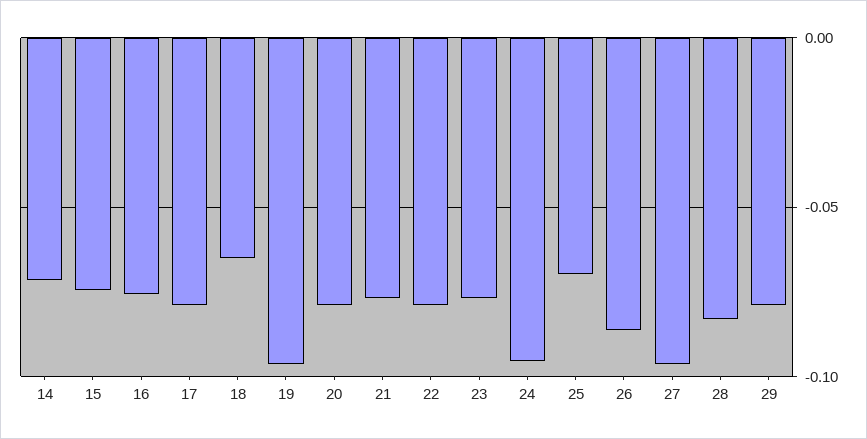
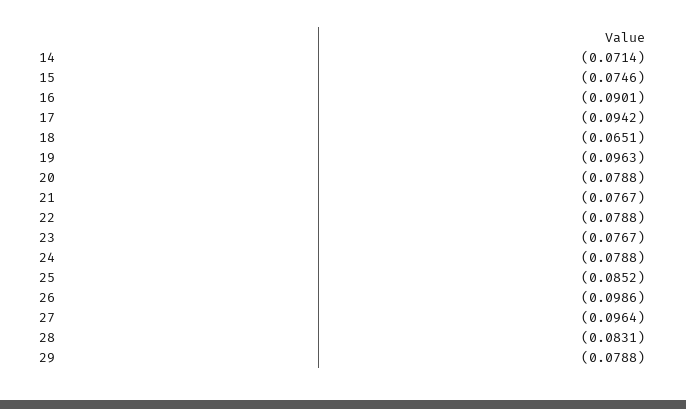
  {
    "14": -0.0714,
    "15": -0.0746,
-   "16": -0.075,
+   "16": -0.0901,
-   "17": -0.08,
+   "17": -0.0942,
    "18": -0.0651,
    "19": -0.0963,
    "20": -0.0788,
    "21": -0.0767,
    "22": -0.0788,
    "23": -0.0767,
-   "24": -0.095,
+   "24": -0.0788,
-   "25": -0.07,
+   "25": -0.0852,
-   "26": -0.085,
+   "26": -0.0986,
    "27": -0.0964,
    "28": -0.0831,
    "29": -0.0788
  }

